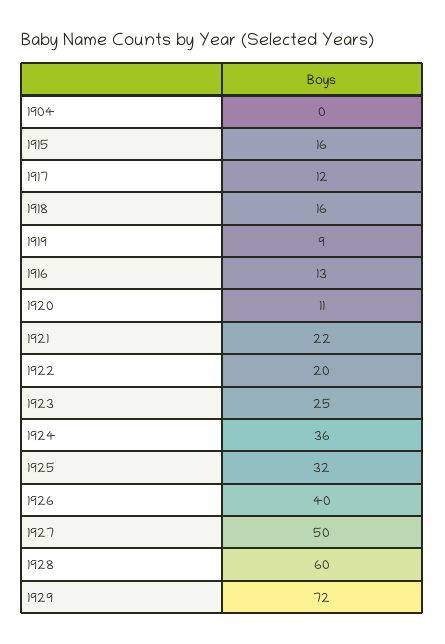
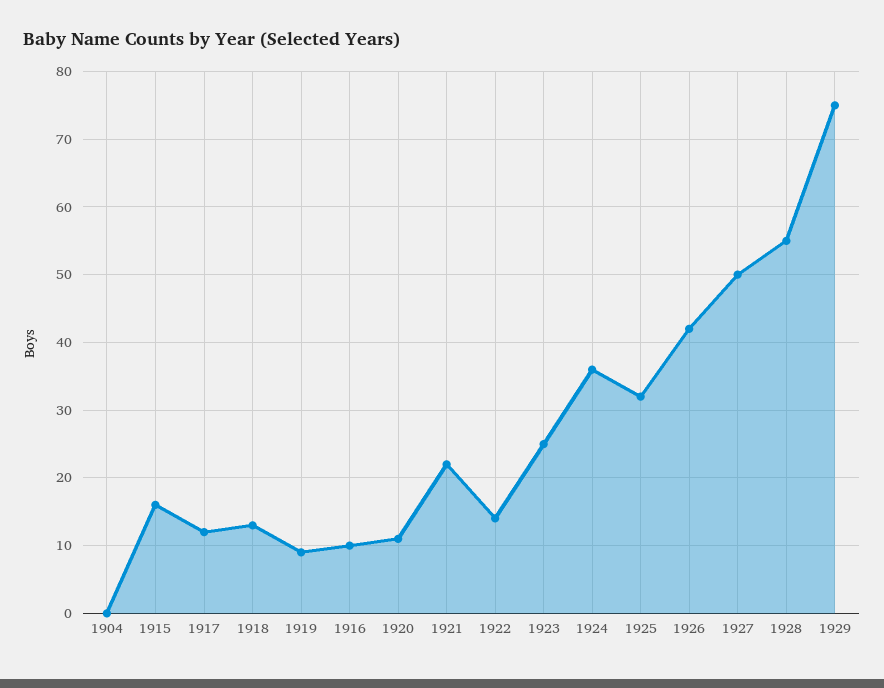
  {
    "1904": 0,
    "1915": 16,
    "1917": 12,
-   "1918": 16,
+   "1918": 13,
    "1919": 9,
-   "1916": 13,
+   "1916": 10,
    "1920": 11,
    "1921": 22,
-   "1922": 20,
+   "1922": 14,
    "1923": 25,
    "1924": 36,
    "1925": 32,
-   "1926": 40,
+   "1926": 42,
    "1927": 50,
-   "1928": 60,
+   "1928": 55,
-   "1929": 72
+   "1929": 75
  }

